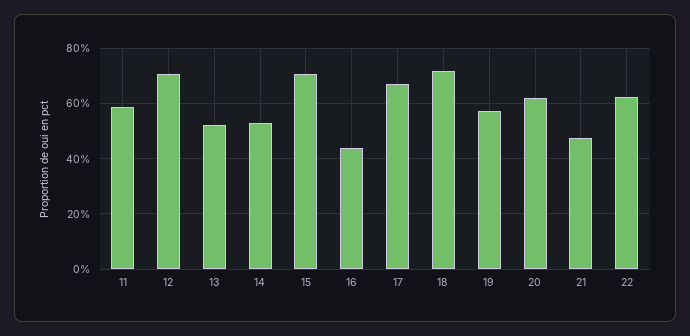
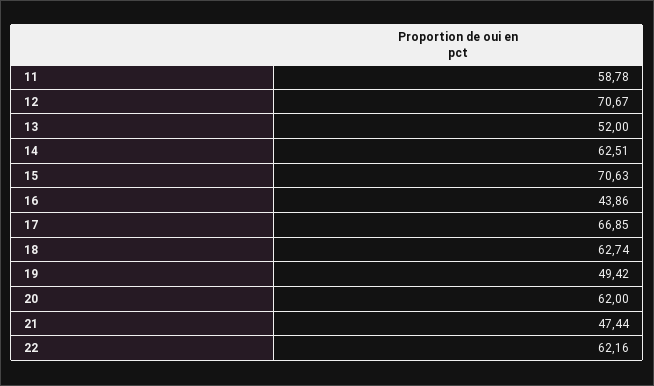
  {
    "11": 58.78,
    "12": 70.67,
    "13": 52,
-   "14": 52.5,
+   "14": 62.51,
    "15": 70.63,
    "16": 43.86,
    "17": 66.85,
-   "18": 72.5,
+   "18": 62.74,
-   "19": 57.5,
+   "19": 49.42,
    "20": 62,
    "21": 47.44,
    "22": 62.16
  }

